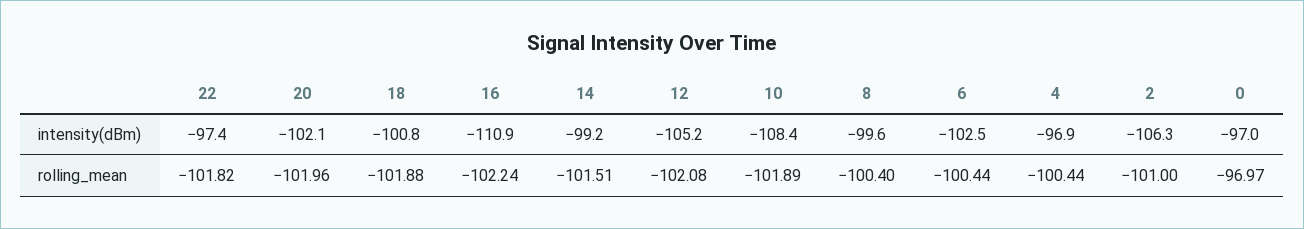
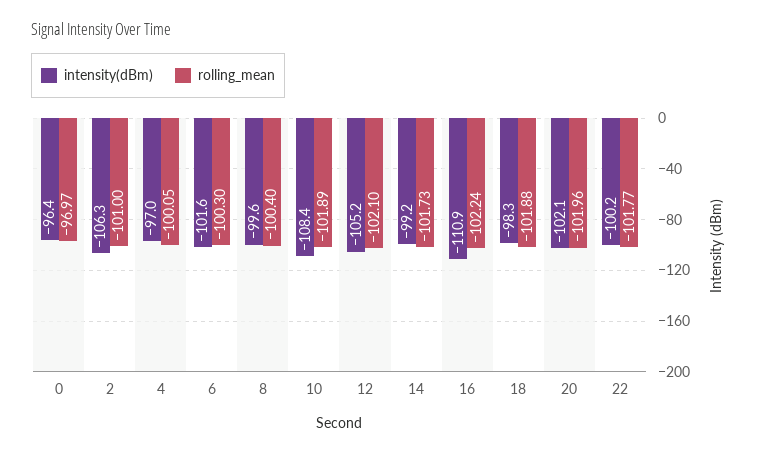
  {
    "intensity(dBm)": {
-     "22": -97.4,
+     "22": -100.2,
      "20": -102.1,
-     "18": -100.8,
+     "18": -98.3,
      "16": -110.9,
      "14": -99.2,
      "12": -105.2,
      "10": -108.4,
      "8": -99.6,
-     "6": -102.5,
+     "6": -101.6,
-     "4": -96.9,
+     "4": -97,
      "2": -106.3,
-     "0": -97
+     "0": -96.4
    },
    "rolling_mean": {
-     "22": -101.82,
+     "22": -101.77,
      "20": -101.96,
      "18": -101.88,
      "16": -102.24,
-     "14": -101.51,
+     "14": -101.73,
-     "12": -102.08,
+     "12": -102.1,
      "10": -101.89,
      "8": -100.4,
-     "6": -100.44,
+     "6": -100.3,
-     "4": -100.44,
+     "4": -100.05,
      "2": -101,
      "0": -96.97
    }
  }

